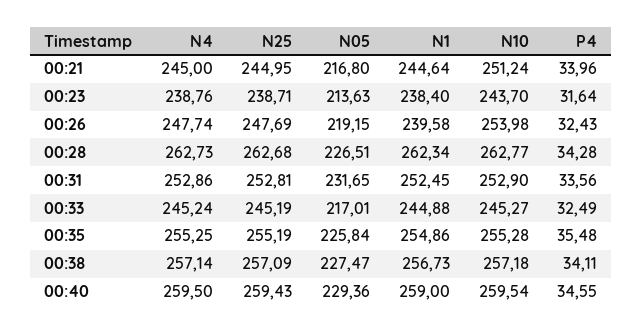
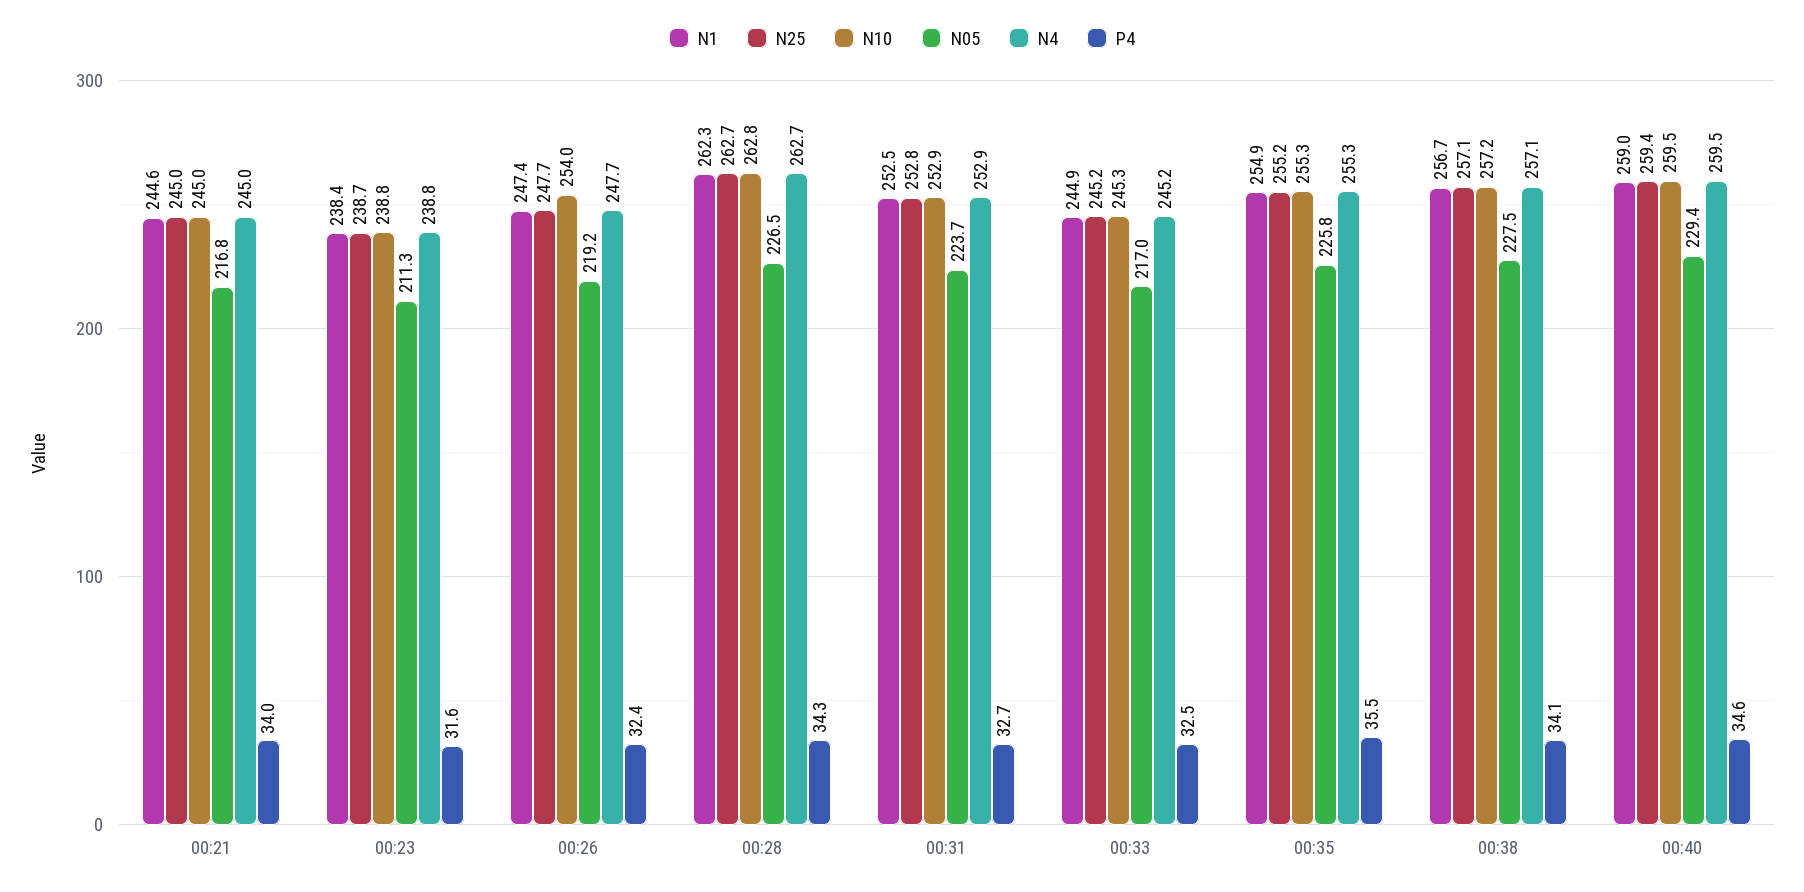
  {
    "N4": {
      "00:21": 245,
      "00:23": 238.76,
      "00:26": 247.74,
      "00:28": 262.73,
      "00:31": 252.86,
      "00:33": 245.24,
      "00:35": 255.25,
      "00:38": 257.14,
      "00:40": 259.5
    },
    "N25": {
      "00:21": 244.95,
      "00:23": 238.71,
      "00:26": 247.69,
      "00:28": 262.68,
      "00:31": 252.81,
      "00:33": 245.19,
      "00:35": 255.19,
      "00:38": 257.09,
      "00:40": 259.43
    },
    "N05": {
      "00:21": 216.8,
-     "00:23": 213.63,
+     "00:23": 211.3,
      "00:26": 219.15,
      "00:28": 226.51,
-     "00:31": 231.65,
+     "00:31": 223.7,
      "00:33": 217.01,
      "00:35": 225.84,
      "00:38": 227.47,
      "00:40": 229.36
    },
    "N1": {
      "00:21": 244.64,
      "00:23": 238.4,
-     "00:26": 239.58,
+     "00:26": 247.4,
      "00:28": 262.34,
      "00:31": 252.45,
      "00:33": 244.88,
      "00:35": 254.86,
      "00:38": 256.73,
      "00:40": 259
    },
    "N10": {
-     "00:21": 251.24,
+     "00:21": 245,
-     "00:23": 243.7,
+     "00:23": 238.8,
      "00:26": 253.98,
      "00:28": 262.77,
      "00:31": 252.9,
      "00:33": 245.27,
      "00:35": 255.28,
      "00:38": 257.18,
      "00:40": 259.54
    },
    "P4": {
      "00:21": 33.96,
      "00:23": 31.64,
      "00:26": 32.43,
      "00:28": 34.28,
-     "00:31": 33.56,
+     "00:31": 32.7,
      "00:33": 32.49,
      "00:35": 35.48,
      "00:38": 34.11,
      "00:40": 34.55
    }
  }

